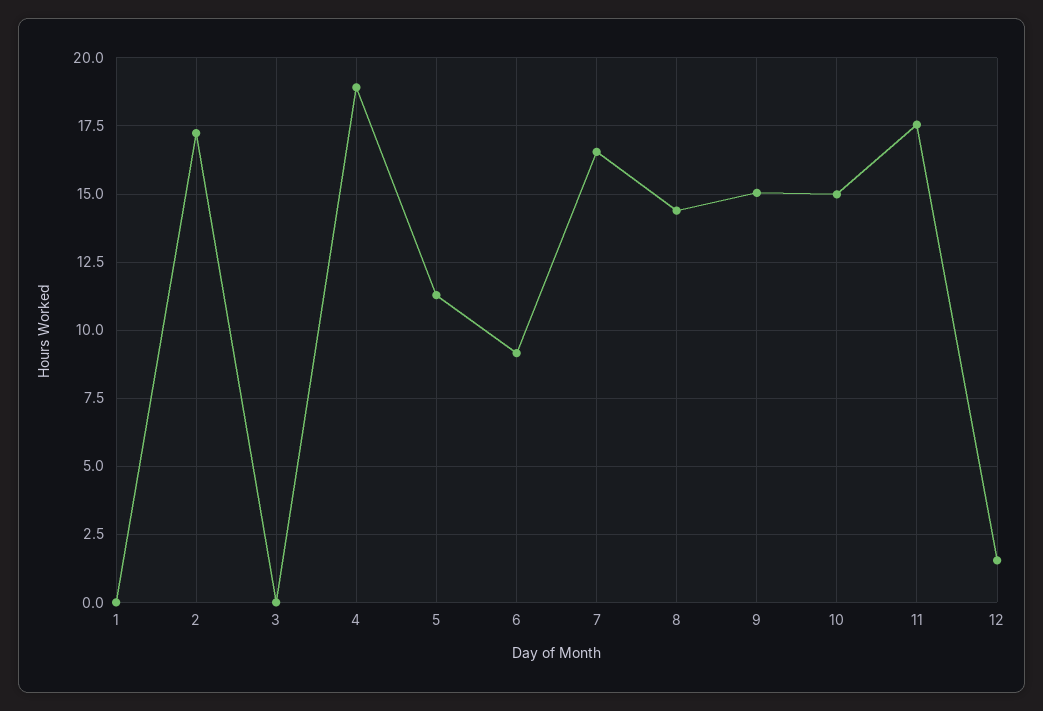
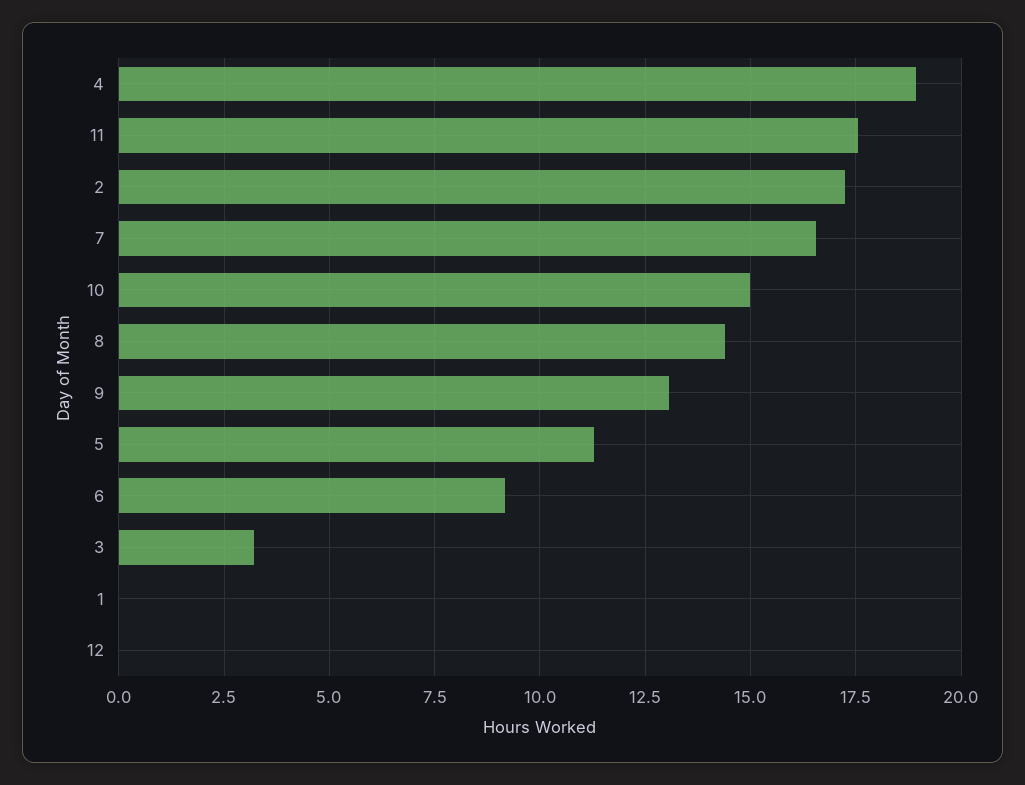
  {
    "1": 0,
    "2": 17.25,
-   "3": 0,
+   "3": 3.25,
    "4": 19,
    "5": 11.25,
    "6": 9.25,
    "7": 16.5,
    "8": 14.5,
-   "9": 15,
+   "9": 13,
    "10": 15,
    "11": 17.5,
-   "12": 1.5
+   "12": 0
  }

